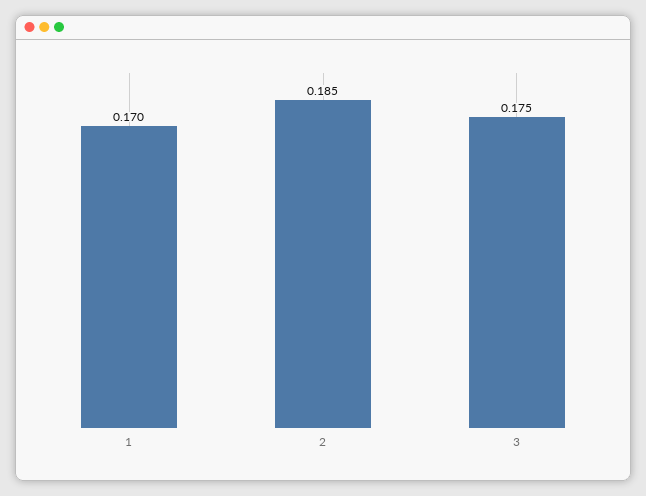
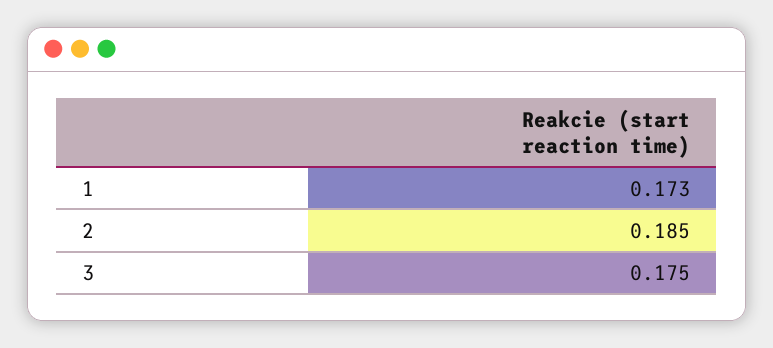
  {
-   "1": 0.17,
+   "1": 0.173,
    "2": 0.185,
    "3": 0.175
  }

